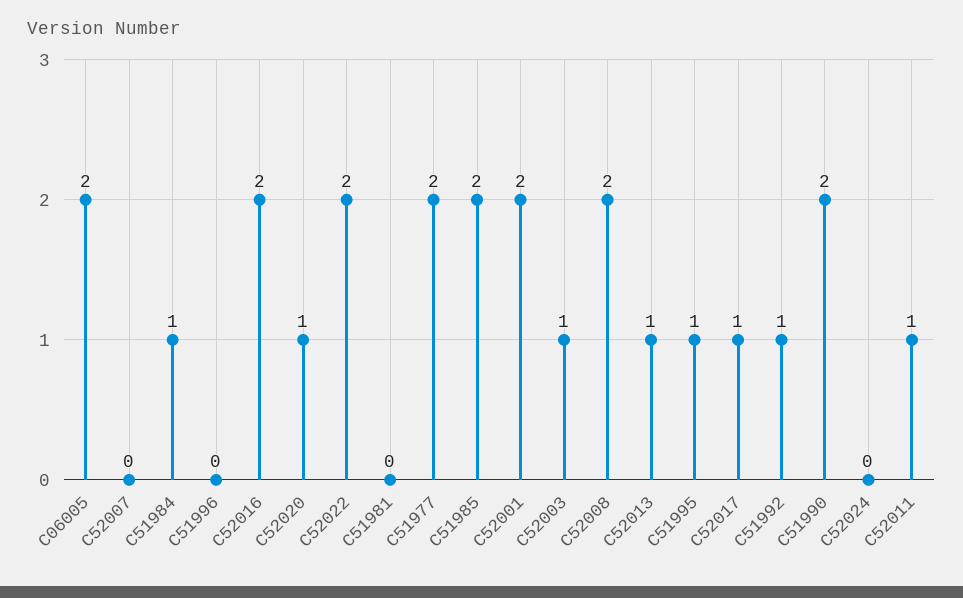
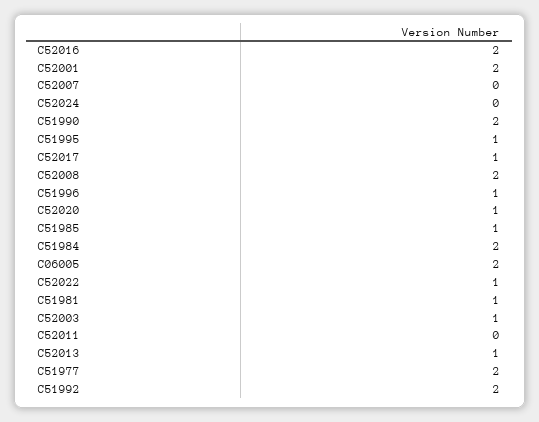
  {
    "C06005": 2,
    "C52007": 0,
-   "C51984": 1,
+   "C51984": 2,
-   "C51996": 0,
+   "C51996": 1,
    "C52016": 2,
    "C52020": 1,
-   "C52022": 2,
+   "C52022": 1,
-   "C51981": 0,
+   "C51981": 1,
    "C51977": 2,
-   "C51985": 2,
+   "C51985": 1,
    "C52001": 2,
    "C52003": 1,
    "C52008": 2,
    "C52013": 1,
    "C51995": 1,
    "C52017": 1,
-   "C51992": 1,
+   "C51992": 2,
    "C51990": 2,
    "C52024": 0,
-   "C52011": 1
+   "C52011": 0
  }

